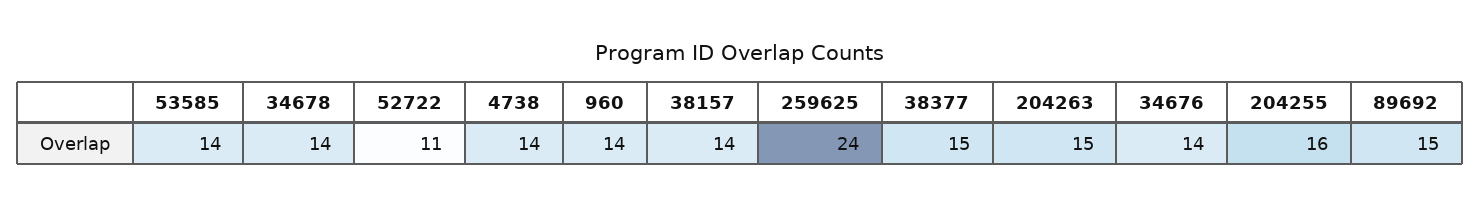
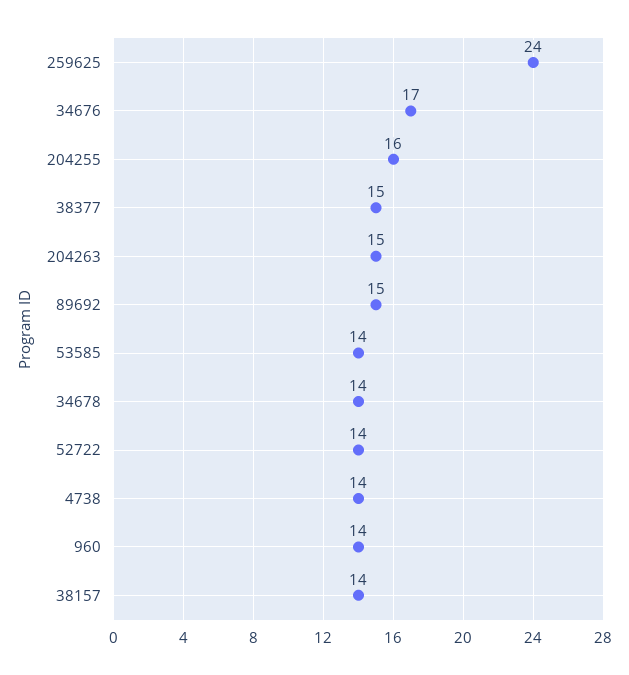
  {
    "53585": 14,
    "34678": 14,
-   "52722": 11,
+   "52722": 14,
    "4738": 14,
    "960": 14,
    "38157": 14,
    "259625": 24,
    "38377": 15,
    "204263": 15,
-   "34676": 14,
+   "34676": 17,
    "204255": 16,
    "89692": 15
  }

